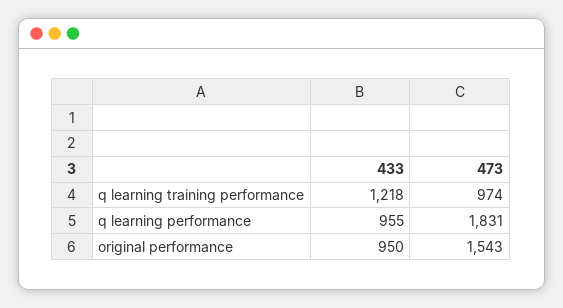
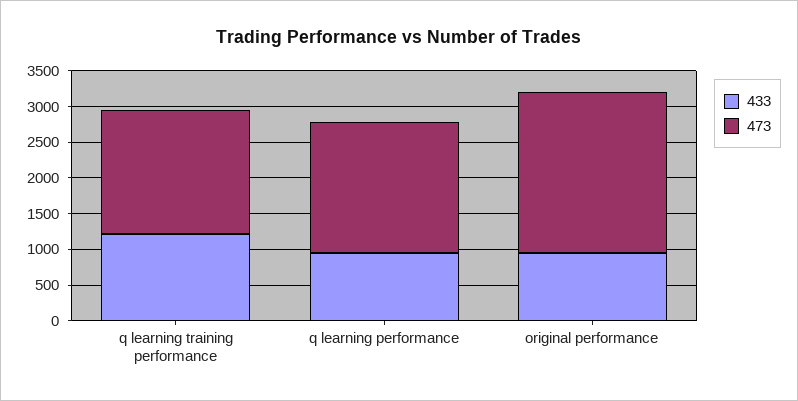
  {
    "433": {
      "q learning training performance": 1218,
      "q learning performance": 955,
      "original performance": 950
    },
    "473": {
-     "q learning training performance": 974,
+     "q learning training performance": 1750,
      "q learning performance": 1831,
-     "original performance": 1543
+     "original performance": 2250
    }
  }

